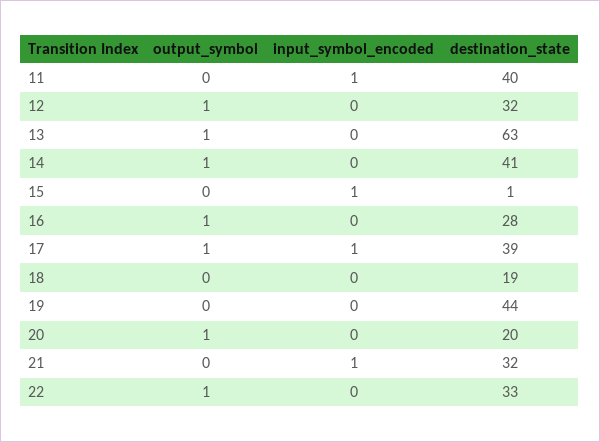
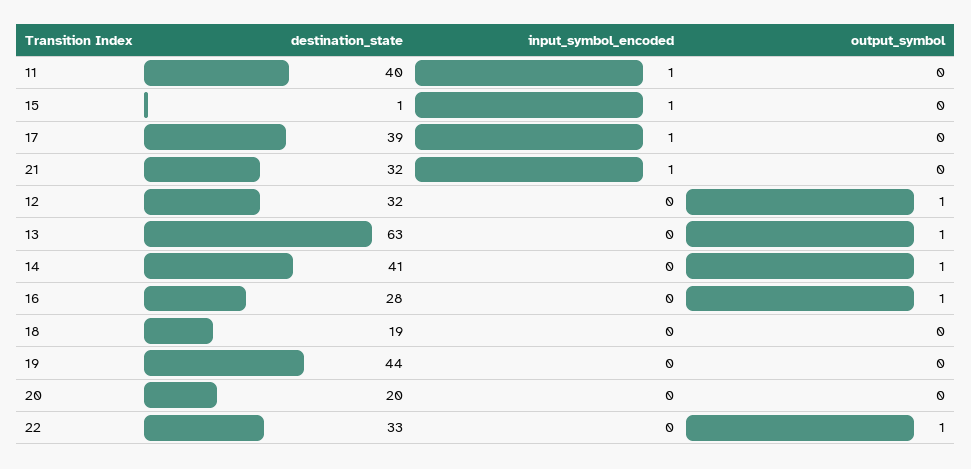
  {
    "output_symbol": {
      "11": 0,
      "12": 1,
      "13": 1,
      "14": 1,
      "15": 0,
      "16": 1,
-     "17": 1,
+     "17": 0,
      "18": 0,
      "19": 0,
-     "20": 1,
+     "20": 0,
      "21": 0,
      "22": 1
    },
    "input_symbol_encoded": {
      "11": 1,
      "12": 0,
      "13": 0,
      "14": 0,
      "15": 1,
      "16": 0,
      "17": 1,
      "18": 0,
      "19": 0,
      "20": 0,
      "21": 1,
      "22": 0
    },
    "destination_state": {
      "11": 40,
      "12": 32,
      "13": 63,
      "14": 41,
      "15": 1,
      "16": 28,
      "17": 39,
      "18": 19,
      "19": 44,
      "20": 20,
      "21": 32,
      "22": 33
    }
  }

